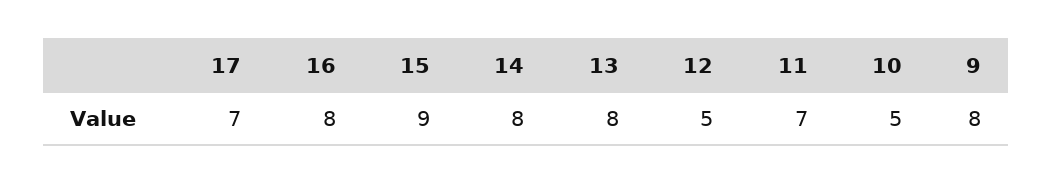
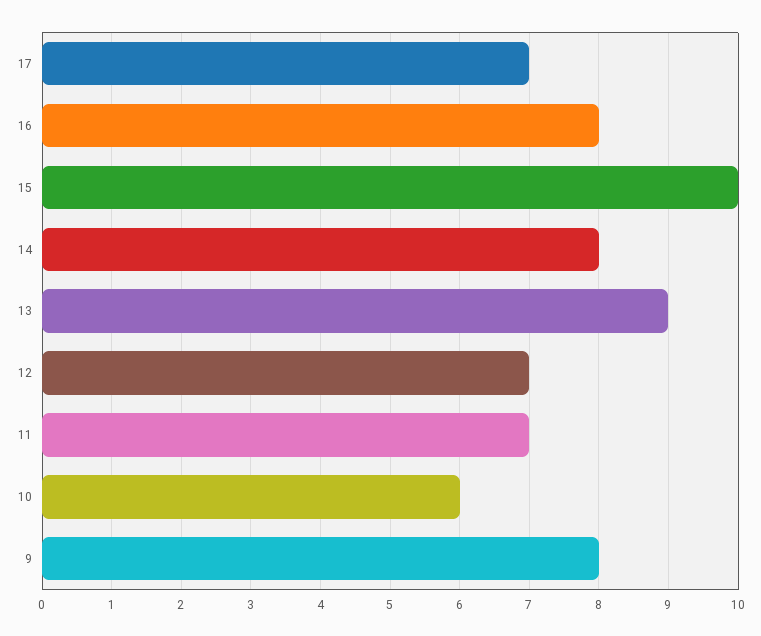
  {
    "17": 7,
    "16": 8,
-   "15": 9,
+   "15": 10,
    "14": 8,
-   "13": 8,
+   "13": 9,
-   "12": 5,
+   "12": 7,
    "11": 7,
-   "10": 5,
+   "10": 6,
    "9": 8
  }

